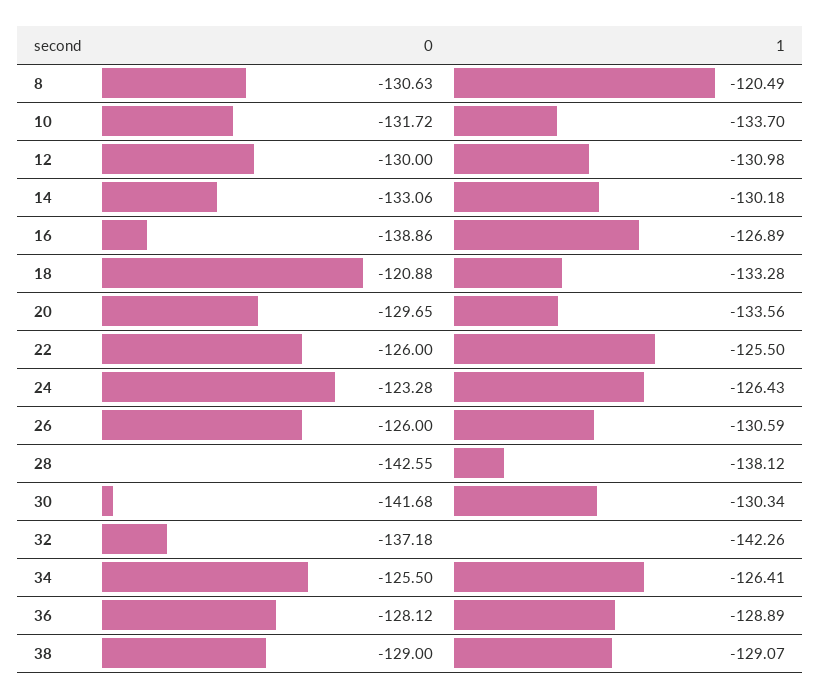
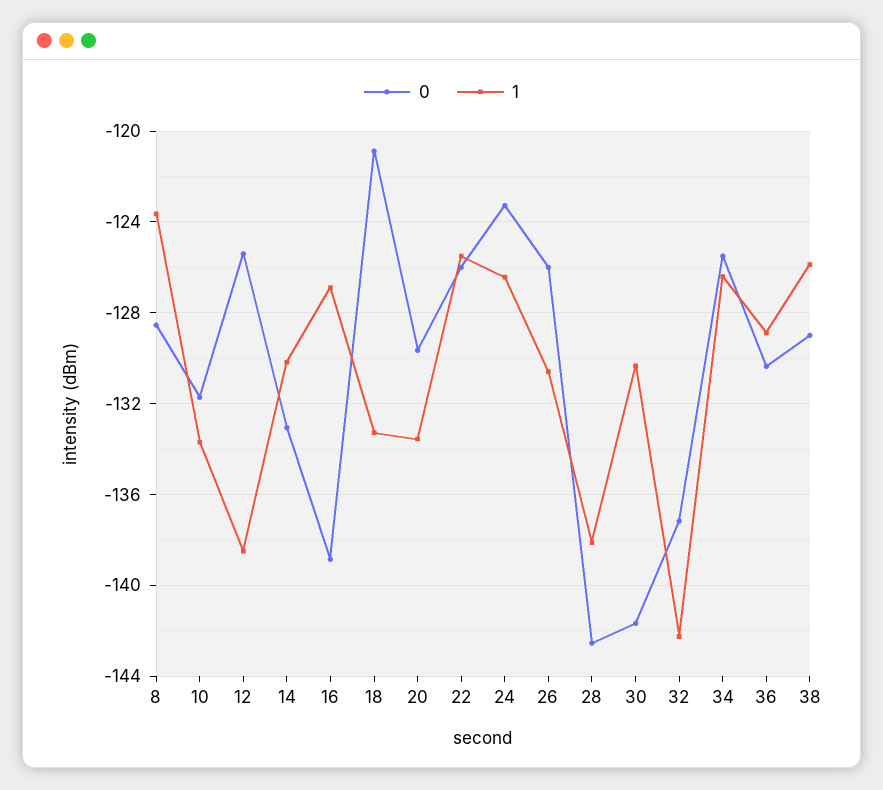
  {
    "0": {
-     "8": -130.63,
+     "8": -128.5,
      "10": -131.72,
-     "12": -130,
+     "12": -125.5,
      "14": -133.06,
      "16": -138.86,
      "18": -120.88,
      "20": -129.65,
      "22": -126,
      "24": -123.28,
      "26": -126,
      "28": -142.55,
      "30": -141.68,
      "32": -137.18,
      "34": -125.5,
-     "36": -128.12,
+     "36": -130.5,
      "38": -129
    },
    "1": {
-     "8": -120.49,
+     "8": -123.5,
      "10": -133.7,
-     "12": -130.98,
+     "12": -138.5,
      "14": -130.18,
      "16": -126.89,
      "18": -133.28,
      "20": -133.56,
      "22": -125.5,
      "24": -126.43,
      "26": -130.59,
      "28": -138.12,
      "30": -130.34,
      "32": -142.26,
      "34": -126.41,
      "36": -128.89,
-     "38": -129.07
+     "38": -126
    }
  }

